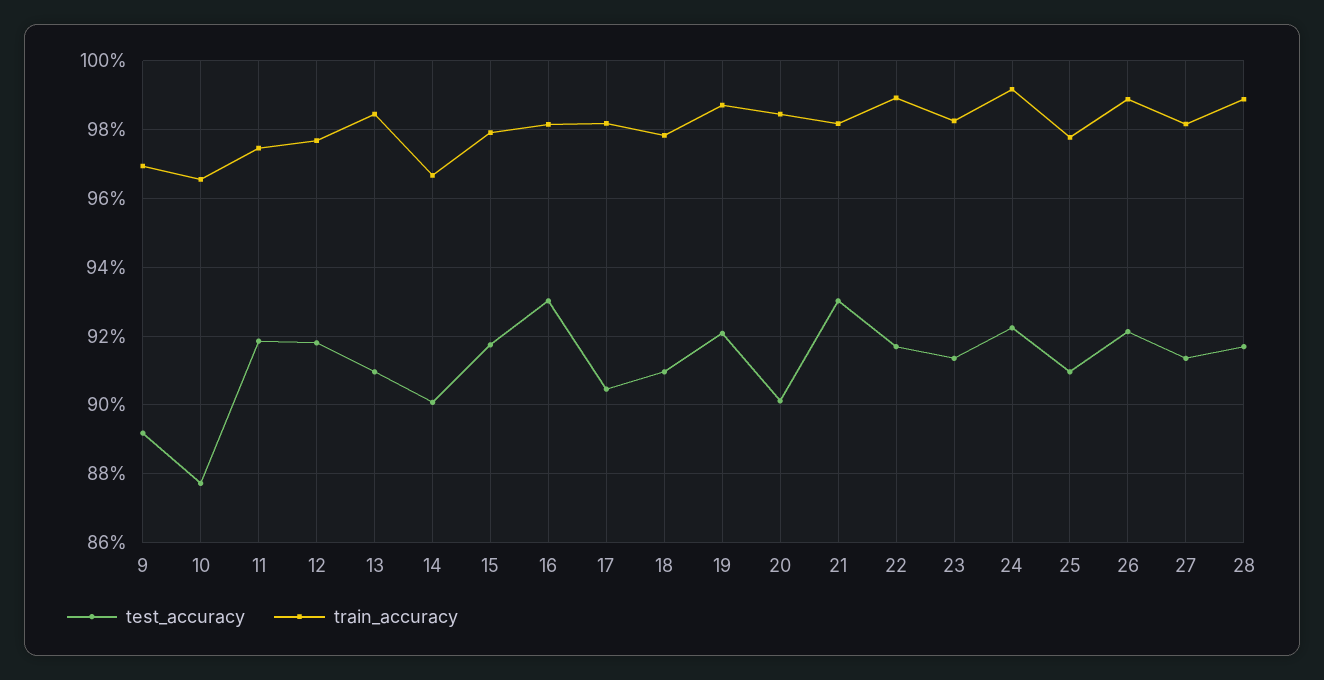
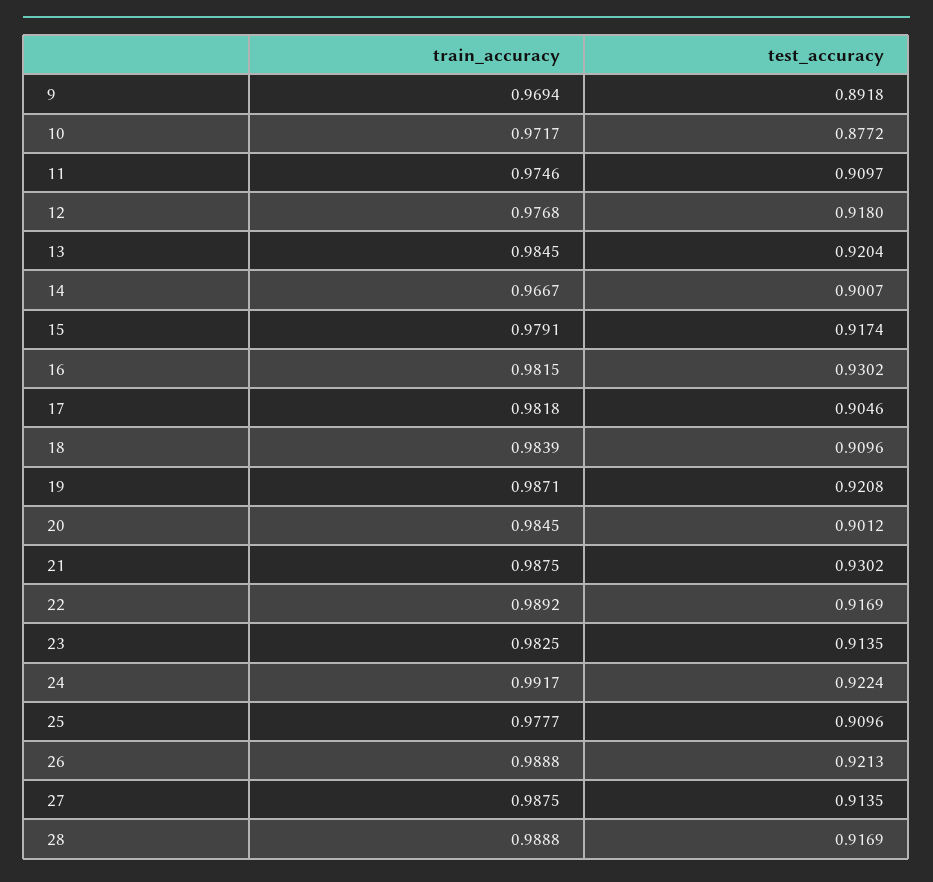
  {
    "test_accuracy": {
      "9": 0.8918,
      "10": 0.8772,
-     "11": 0.918,
+     "11": 0.9097,
      "12": 0.918,
-     "13": 0.91,
+     "13": 0.9204,
      "14": 0.9007,
      "15": 0.9174,
      "16": 0.9302,
      "17": 0.9046,
      "18": 0.9096,
      "19": 0.9208,
      "20": 0.9012,
      "21": 0.9302,
      "22": 0.9169,
      "23": 0.9135,
      "24": 0.9224,
      "25": 0.9096,
      "26": 0.9213,
      "27": 0.9135,
      "28": 0.9169
    },
    "train_accuracy": {
      "9": 0.9694,
-     "10": 0.966,
+     "10": 0.9717,
      "11": 0.9746,
      "12": 0.9768,
      "13": 0.9845,
      "14": 0.9667,
      "15": 0.9791,
      "16": 0.9815,
      "17": 0.9818,
-     "18": 0.978,
+     "18": 0.9839,
      "19": 0.9871,
      "20": 0.9845,
-     "21": 0.982,
+     "21": 0.9875,
      "22": 0.9892,
      "23": 0.9825,
      "24": 0.9917,
      "25": 0.9777,
      "26": 0.9888,
-     "27": 0.982,
+     "27": 0.9875,
      "28": 0.9888
    }
  }

